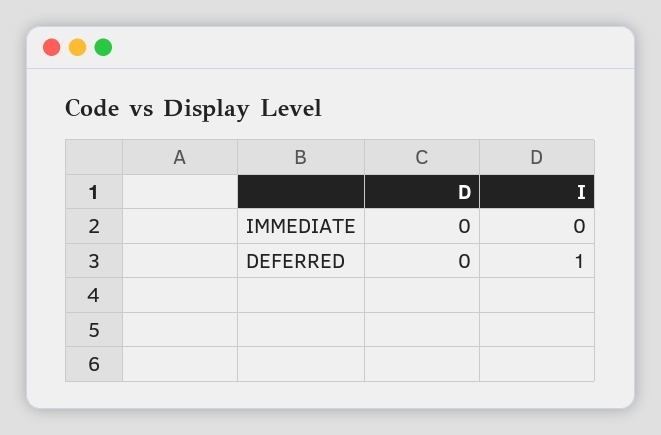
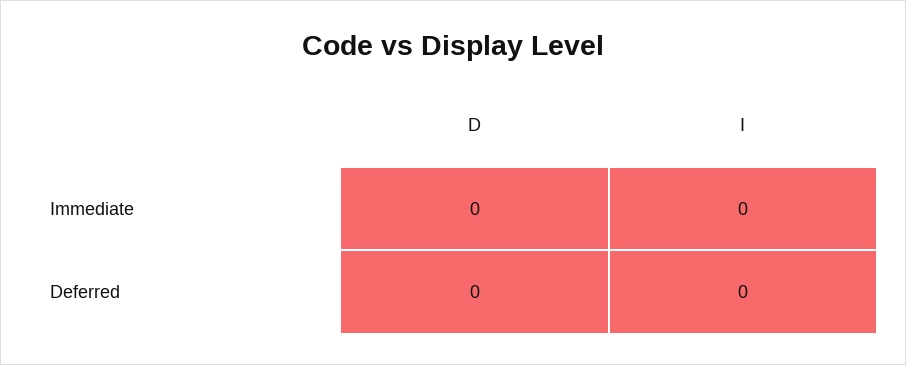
  {
    "D": {
      "IMMEDIATE": 0,
      "DEFERRED": 0
    },
    "I": {
      "IMMEDIATE": 0,
-     "DEFERRED": 1
+     "DEFERRED": 0
    }
  }

